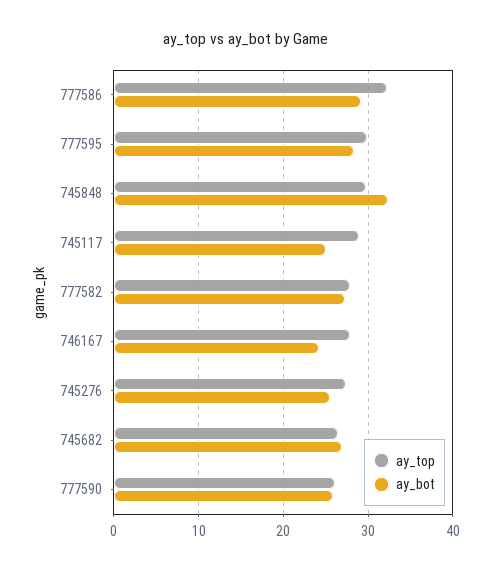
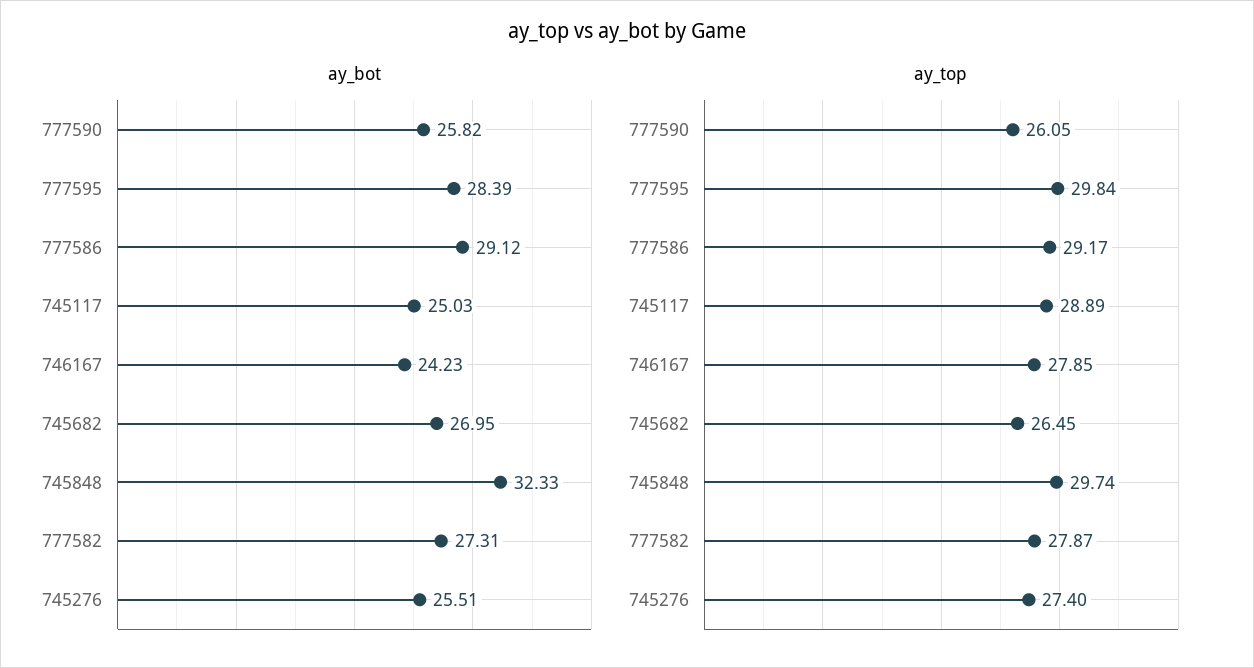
  {
    "ay_top": {
-     "777586": 32,
+     "777586": 29.17,
      "777595": 29.84,
      "745848": 29.74,
      "745117": 28.89,
      "777582": 27.87,
      "746167": 27.85,
      "745276": 27.4,
      "745682": 26.45,
      "777590": 26.05
    },
    "ay_bot": {
      "777586": 29.12,
      "777595": 28.39,
      "745848": 32.33,
      "745117": 25.03,
      "777582": 27.31,
      "746167": 24.23,
      "745276": 25.51,
      "745682": 26.95,
      "777590": 25.82
    }
  }

